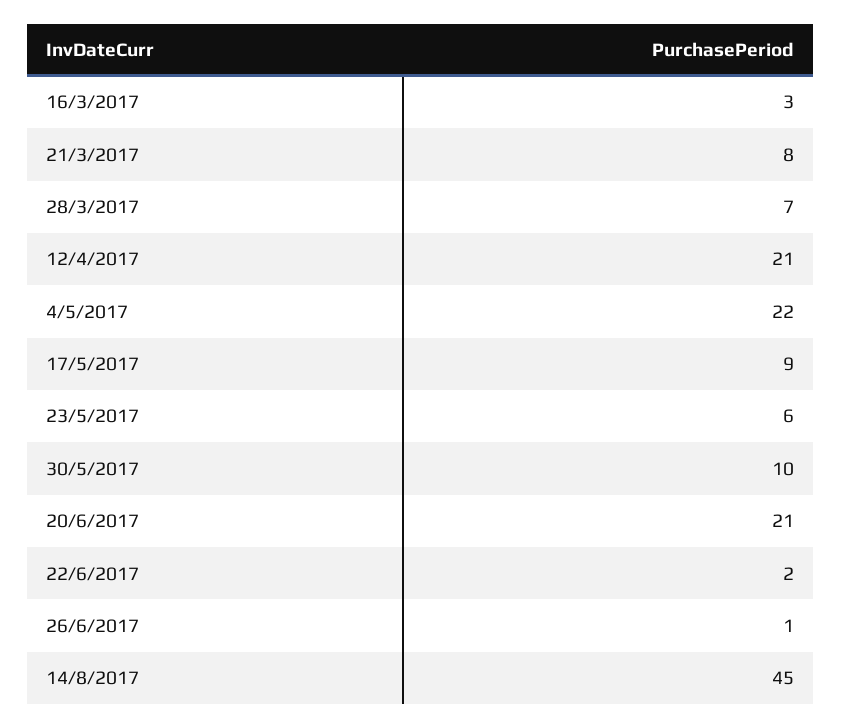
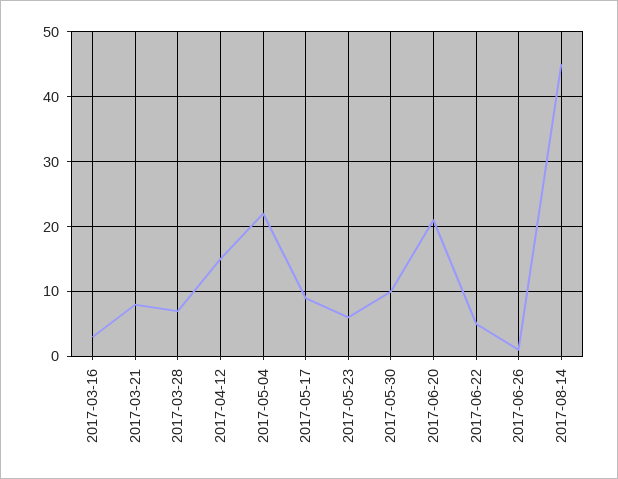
  {
    "16/3/2017": 3,
    "21/3/2017": 8,
    "28/3/2017": 7,
-   "12/4/2017": 21,
+   "12/4/2017": 15,
    "4/5/2017": 22,
    "17/5/2017": 9,
    "23/5/2017": 6,
    "30/5/2017": 10,
    "20/6/2017": 21,
-   "22/6/2017": 2,
+   "22/6/2017": 5,
    "26/6/2017": 1,
    "14/8/2017": 45
  }

